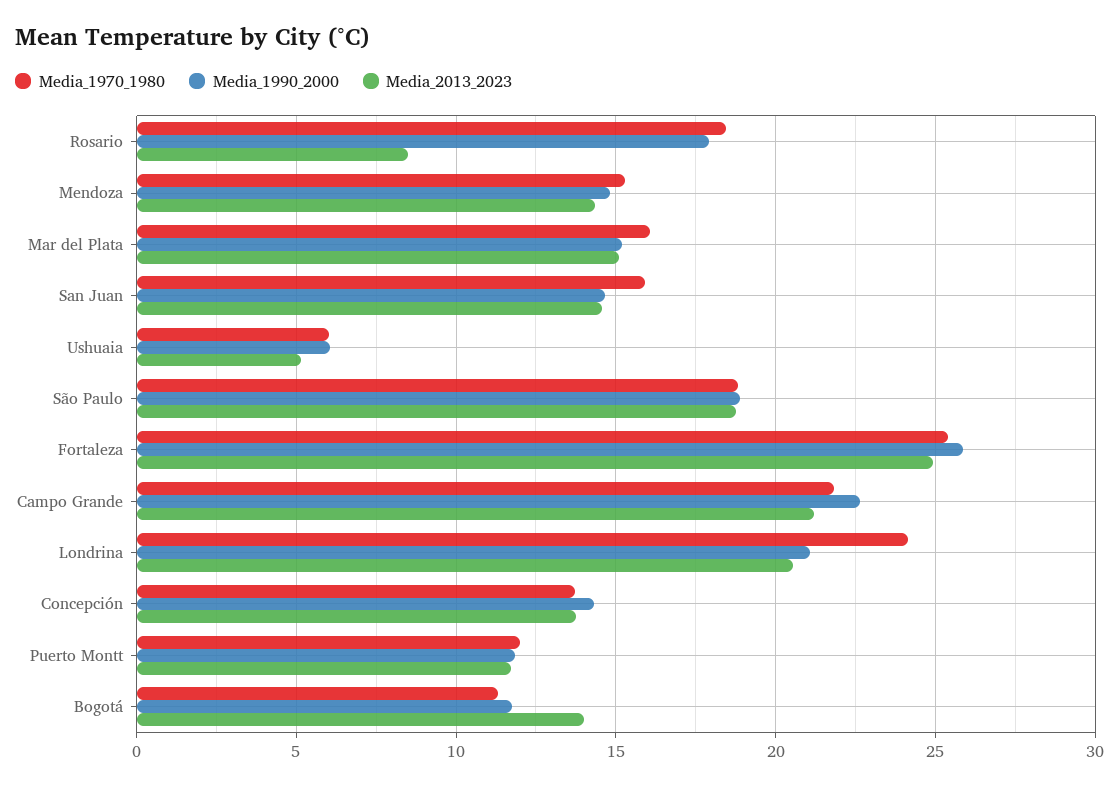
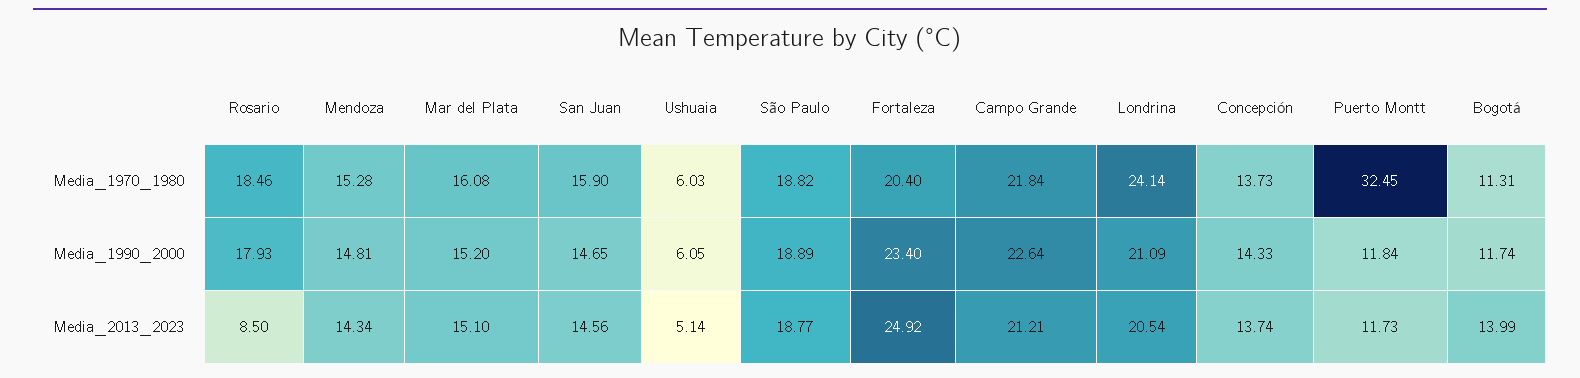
  {
    "Media_1970_1980": {
      "Rosario": 18.46,
      "Mendoza": 15.28,
      "Mar del Plata": 16.08,
      "San Juan": 15.9,
      "Ushuaia": 6.03,
      "São Paulo": 18.82,
-     "Fortaleza": 25.5,
+     "Fortaleza": 20.4,
      "Campo Grande": 21.84,
      "Londrina": 24.14,
      "Concepción": 13.73,
-     "Puerto Montt": 12,
+     "Puerto Montt": 32.45,
      "Bogotá": 11.31
    },
    "Media_1990_2000": {
      "Rosario": 17.93,
      "Mendoza": 14.81,
      "Mar del Plata": 15.2,
      "San Juan": 14.65,
      "Ushuaia": 6.05,
      "São Paulo": 18.89,
-     "Fortaleza": 26,
+     "Fortaleza": 23.4,
      "Campo Grande": 22.64,
      "Londrina": 21.09,
      "Concepción": 14.33,
      "Puerto Montt": 11.84,
      "Bogotá": 11.74
    },
    "Media_2013_2023": {
      "Rosario": 8.5,
      "Mendoza": 14.34,
      "Mar del Plata": 15.1,
      "San Juan": 14.56,
      "Ushuaia": 5.14,
      "São Paulo": 18.77,
      "Fortaleza": 24.92,
      "Campo Grande": 21.21,
      "Londrina": 20.54,
      "Concepción": 13.74,
      "Puerto Montt": 11.73,
      "Bogotá": 13.99
    }
  }

